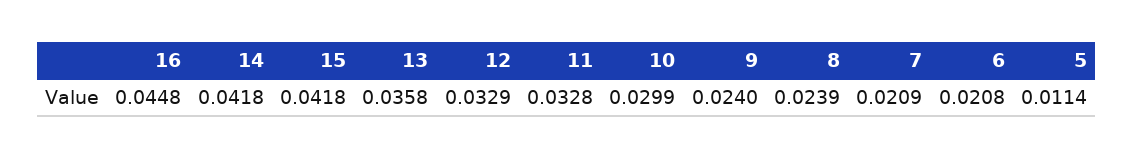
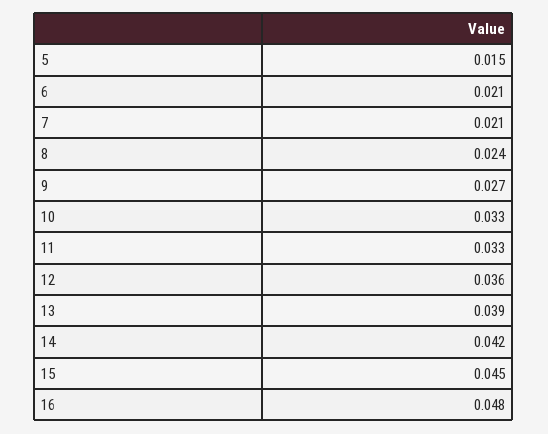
  {
-   "16": 0.0448,
+   "16": 0.048,
    "14": 0.0418,
-   "15": 0.0418,
+   "15": 0.045,
-   "13": 0.0358,
+   "13": 0.039,
-   "12": 0.0329,
+   "12": 0.036,
    "11": 0.0328,
-   "10": 0.0299,
+   "10": 0.033,
-   "9": 0.024,
+   "9": 0.027,
    "8": 0.0239,
    "7": 0.0209,
    "6": 0.0208,
-   "5": 0.0114
+   "5": 0.015
  }

